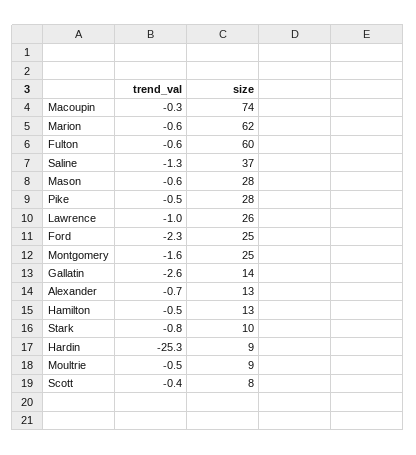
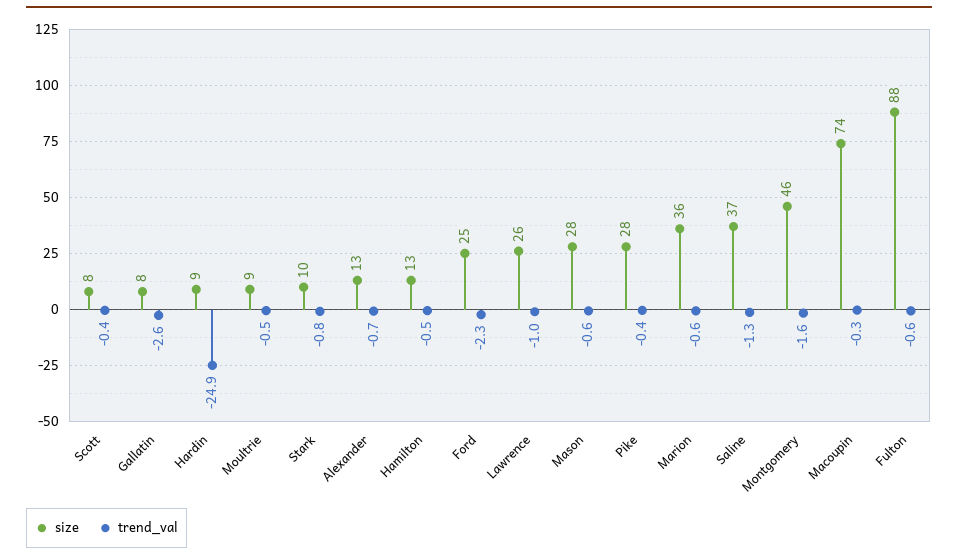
  {
    "trend_val": {
      "Macoupin": -0.3,
      "Marion": -0.6,
      "Fulton": -0.6,
      "Saline": -1.3,
      "Mason": -0.6,
-     "Pike": -0.5,
+     "Pike": -0.4,
      "Lawrence": -1,
      "Ford": -2.3,
      "Montgomery": -1.6,
      "Gallatin": -2.6,
      "Alexander": -0.7,
      "Hamilton": -0.5,
      "Stark": -0.8,
-     "Hardin": -25.3,
+     "Hardin": -24.9,
      "Moultrie": -0.5,
      "Scott": -0.4
    },
    "size": {
      "Macoupin": 74,
-     "Marion": 62,
+     "Marion": 36,
-     "Fulton": 60,
+     "Fulton": 88,
      "Saline": 37,
      "Mason": 28,
      "Pike": 28,
      "Lawrence": 26,
      "Ford": 25,
-     "Montgomery": 25,
+     "Montgomery": 46,
-     "Gallatin": 14,
+     "Gallatin": 8,
      "Alexander": 13,
      "Hamilton": 13,
      "Stark": 10,
      "Hardin": 9,
      "Moultrie": 9,
      "Scott": 8
    }
  }

